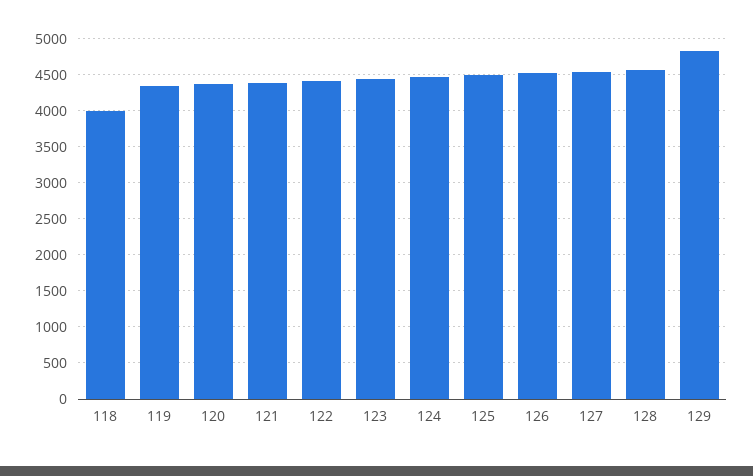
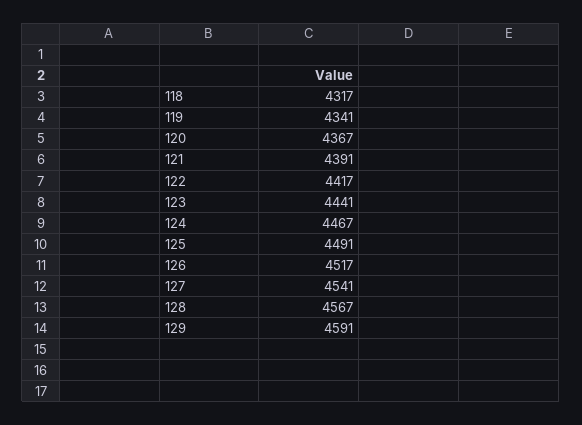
  {
-   "118": 4000,
+   "118": 4317,
    "119": 4341,
    "120": 4367,
    "121": 4391,
    "122": 4417,
    "123": 4441,
    "124": 4467,
    "125": 4491,
    "126": 4517,
    "127": 4541,
    "128": 4567,
-   "129": 4800
+   "129": 4591
  }

